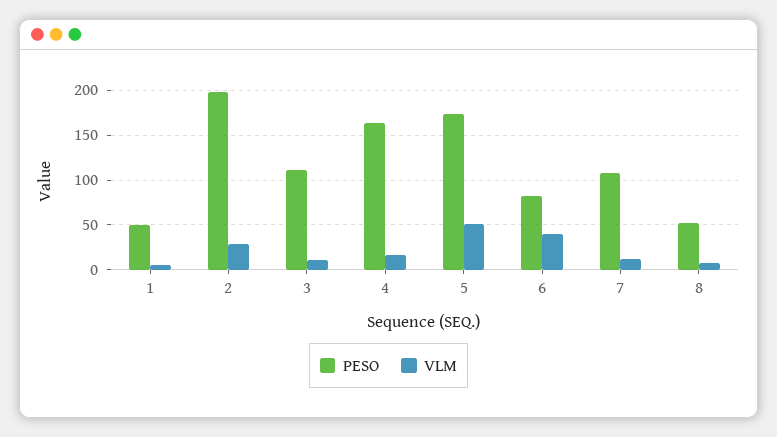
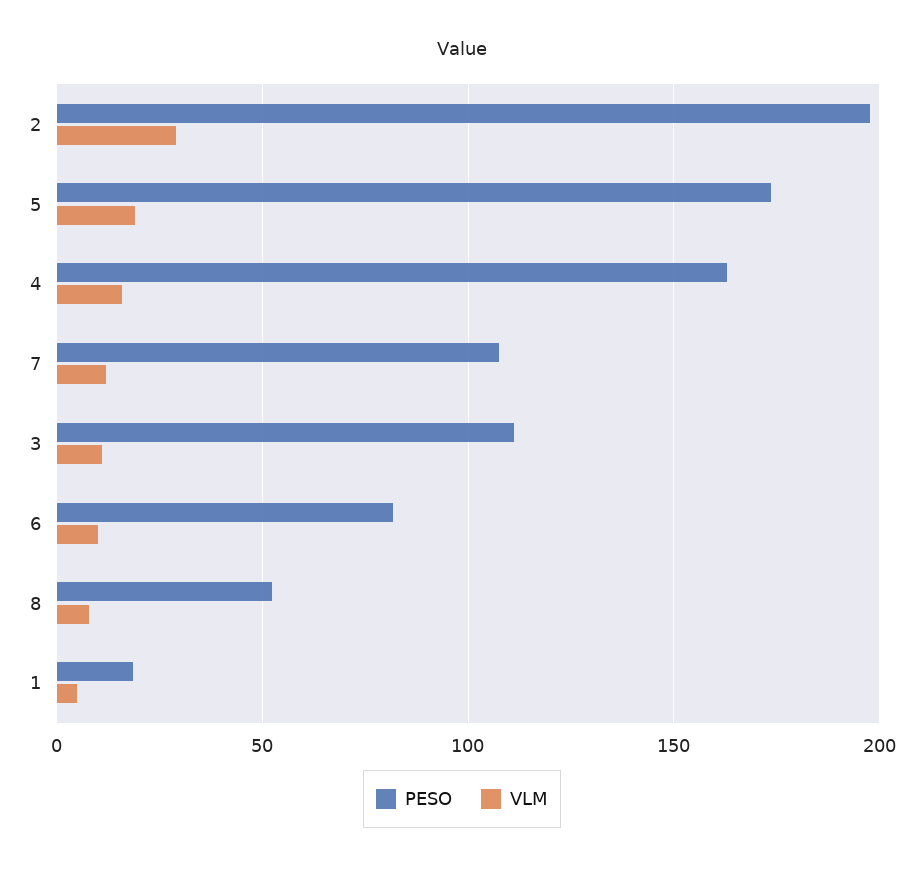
  {
    "PESO": {
-     "1": 50,
+     "1": 20,
      "2": 200,
      "3": 110,
      "4": 165,
      "5": 175,
      "6": 80,
      "7": 105,
      "8": 50
    },
    "VLM": {
      "1": 5,
      "2": 30,
      "3": 10,
      "4": 15,
-     "5": 50,
+     "5": 20,
-     "6": 40,
+     "6": 10,
      "7": 10,
      "8": 10
    }
  }

